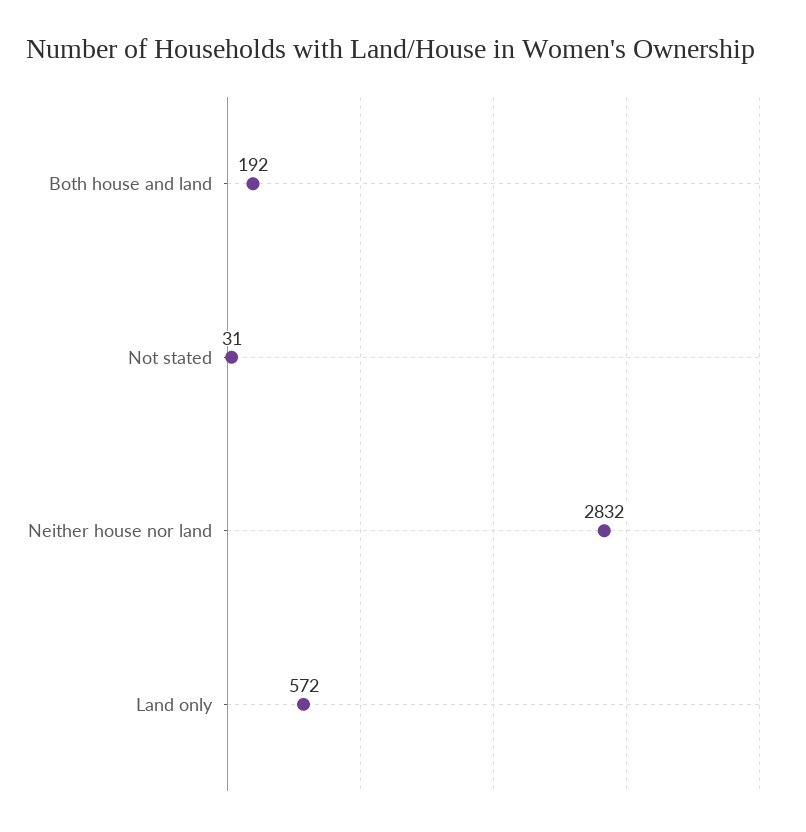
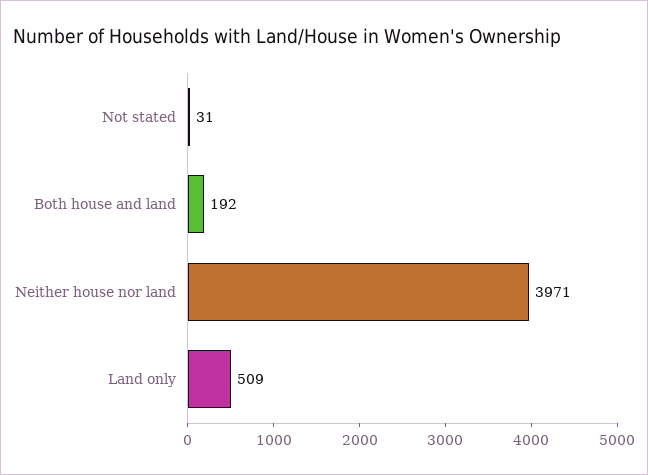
  {
    "Both house and land": 192,
    "Not stated": 31,
-   "Neither house nor land": 2832,
+   "Neither house nor land": 3971,
-   "Land only": 572
+   "Land only": 509
  }

